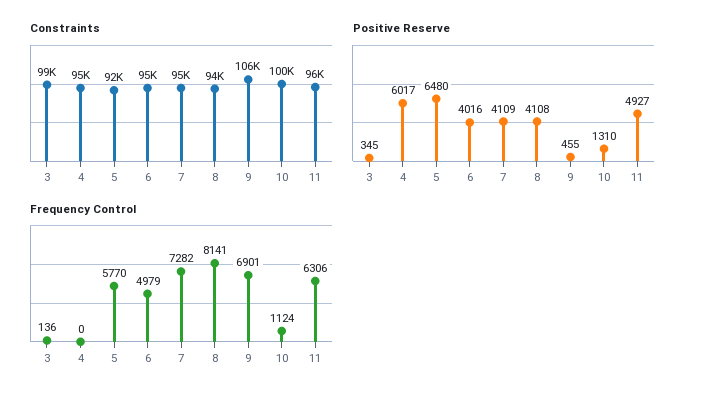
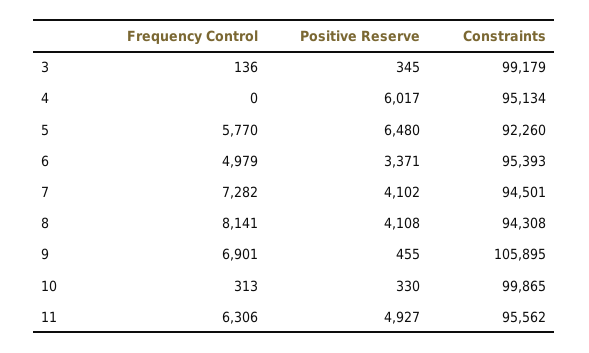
  {
    "Constraints": {
      "3": 99179,
      "4": 95134,
      "5": 92260,
      "6": 95393,
      "7": 94501,
      "8": 94308,
      "9": 105895,
      "10": 99865,
      "11": 95562
    },
    "Positive Reserve": {
      "3": 345,
      "4": 6017,
      "5": 6480,
-     "6": 4016,
+     "6": 3371,
-     "7": 4109,
+     "7": 4102,
      "8": 4108,
      "9": 455,
-     "10": 1310,
+     "10": 330,
      "11": 4927
    },
    "Frequency Control": {
      "3": 136,
      "4": 0,
      "5": 5770,
      "6": 4979,
      "7": 7282,
      "8": 8141,
      "9": 6901,
-     "10": 1124,
+     "10": 313,
      "11": 6306
    }
  }

